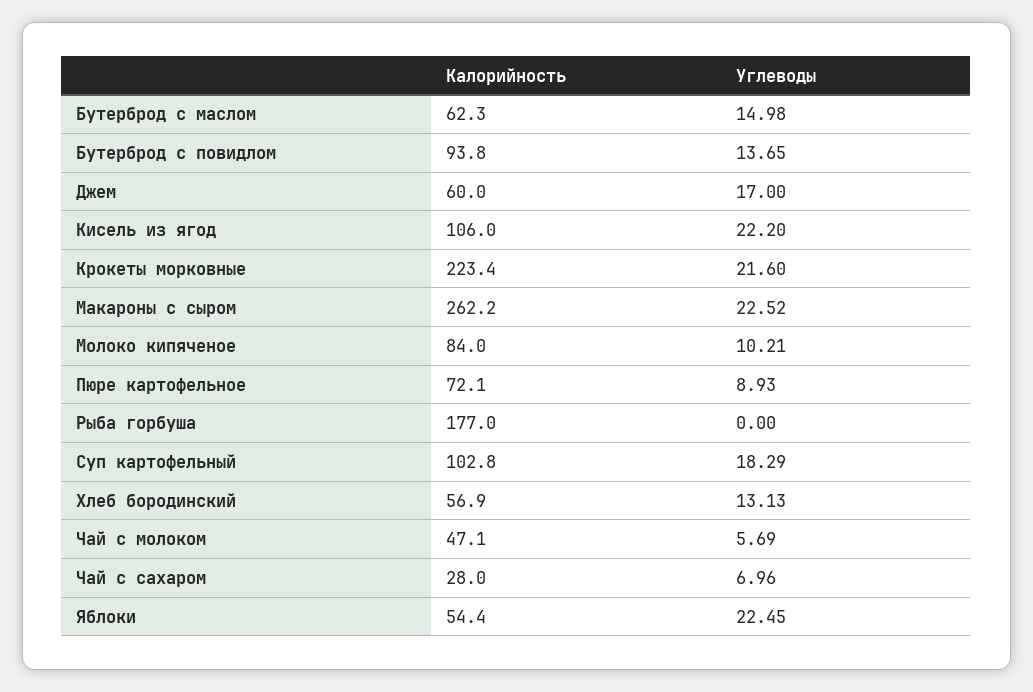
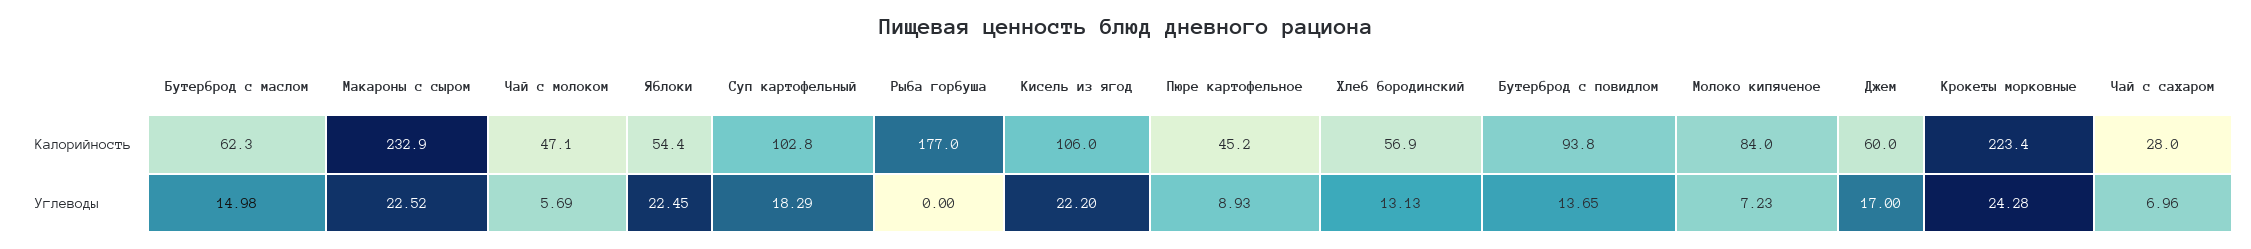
  {
    "Калорийность": {
      "Бутерброд с маслом": 62.3,
      "Бутерброд с повидлом": 93.8,
      "Джем": 60,
      "Кисель из ягод": 106,
      "Крокеты морковные": 223.4,
-     "Макароны с сыром": 262.2,
+     "Макароны с сыром": 232.9,
      "Молоко кипяченое": 84,
-     "Пюре картофельное": 72.1,
+     "Пюре картофельное": 45.2,
      "Рыба горбуша": 177,
      "Суп картофельный": 102.8,
      "Хлеб бородинский": 56.9,
      "Чай с молоком": 47.1,
      "Чай с сахаром": 28,
      "Яблоки": 54.4
    },
    "Углеводы": {
      "Бутерброд с маслом": 14.98,
      "Бутерброд с повидлом": 13.65,
      "Джем": 17,
      "Кисель из ягод": 22.2,
-     "Крокеты морковные": 21.6,
+     "Крокеты морковные": 24.28,
      "Макароны с сыром": 22.52,
-     "Молоко кипяченое": 10.21,
+     "Молоко кипяченое": 7.23,
      "Пюре картофельное": 8.93,
      "Рыба горбуша": 0,
      "Суп картофельный": 18.29,
      "Хлеб бородинский": 13.13,
      "Чай с молоком": 5.69,
      "Чай с сахаром": 6.96,
      "Яблоки": 22.45
    }
  }

